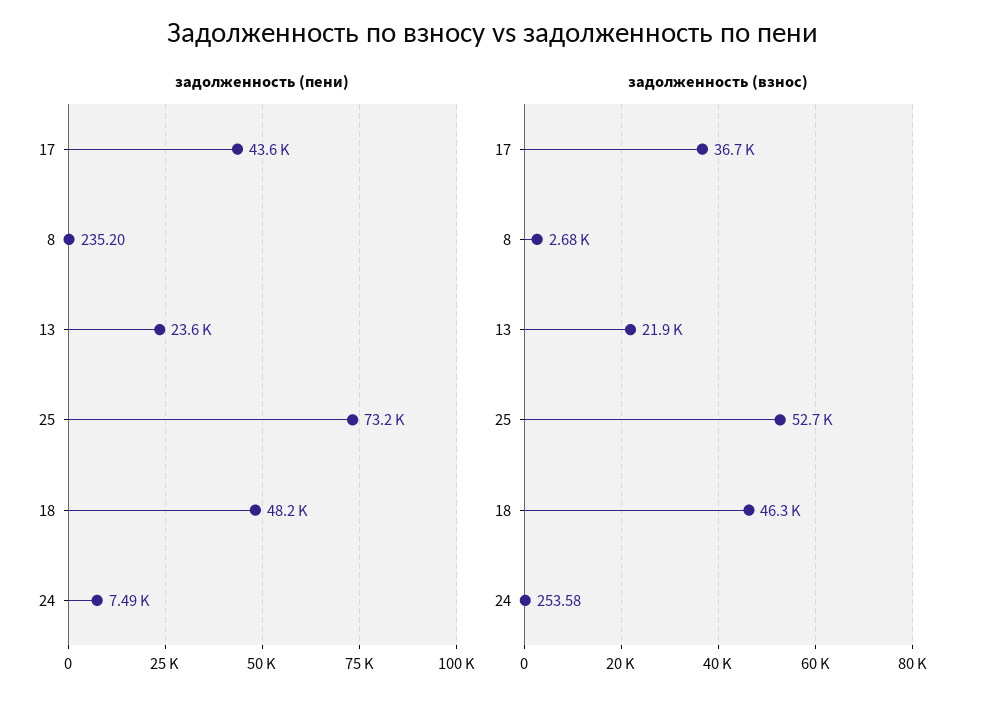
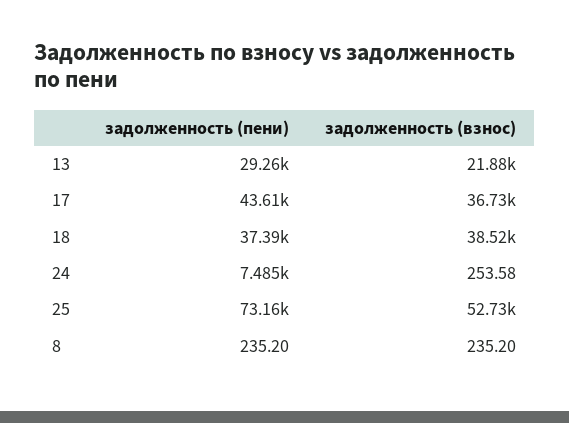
  {
    "задолженность (пени)": {
      "17": 43610,
      "8": 235.2,
-     "13": 23600,
+     "13": 29260,
      "25": 73160,
-     "18": 48200,
+     "18": 37390,
      "24": 7485
    },
    "задолженность (взнос)": {
      "17": 36730,
-     "8": 2680,
+     "8": 235.2,
      "13": 21880,
      "25": 52730,
-     "18": 46300,
+     "18": 38520,
      "24": 253.58
    }
  }

